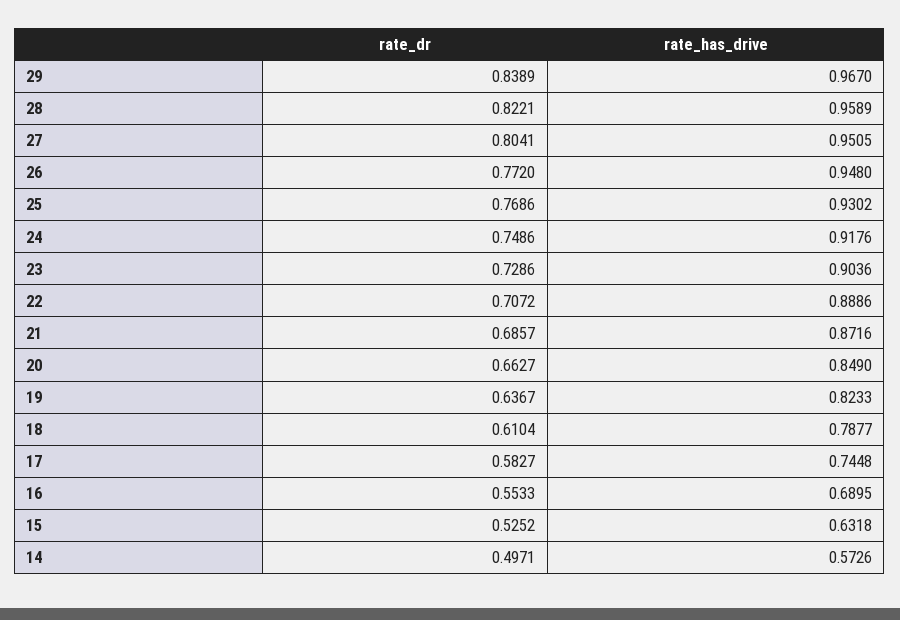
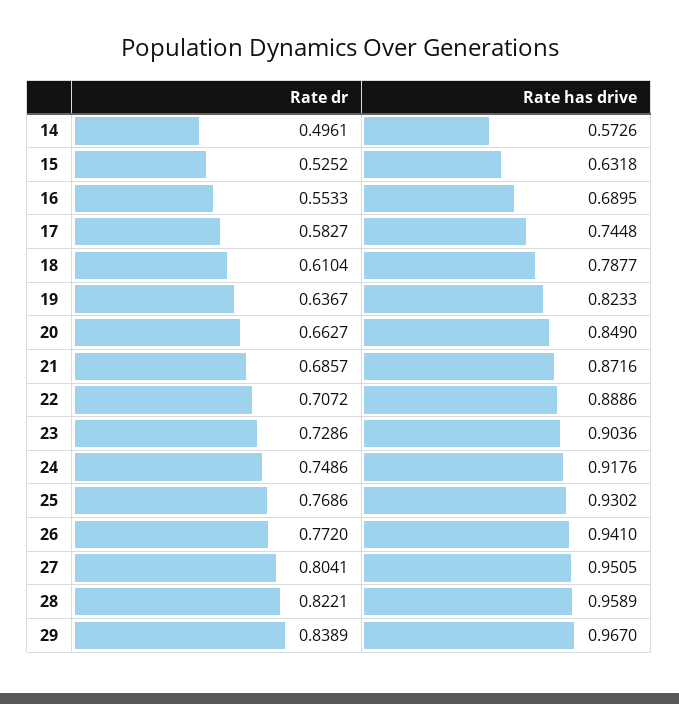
  {
    "rate_dr": {
      "29": 0.8389,
      "28": 0.8221,
      "27": 0.8041,
      "26": 0.772,
      "25": 0.7686,
      "24": 0.7486,
      "23": 0.7286,
      "22": 0.7072,
      "21": 0.6857,
      "20": 0.6627,
      "19": 0.6367,
      "18": 0.6104,
      "17": 0.5827,
      "16": 0.5533,
      "15": 0.5252,
-     "14": 0.4971
+     "14": 0.4961
    },
    "rate_has_drive": {
      "29": 0.967,
      "28": 0.9589,
      "27": 0.9505,
-     "26": 0.948,
+     "26": 0.941,
      "25": 0.9302,
      "24": 0.9176,
      "23": 0.9036,
      "22": 0.8886,
      "21": 0.8716,
      "20": 0.849,
      "19": 0.8233,
      "18": 0.7877,
      "17": 0.7448,
      "16": 0.6895,
      "15": 0.6318,
      "14": 0.5726
    }
  }

